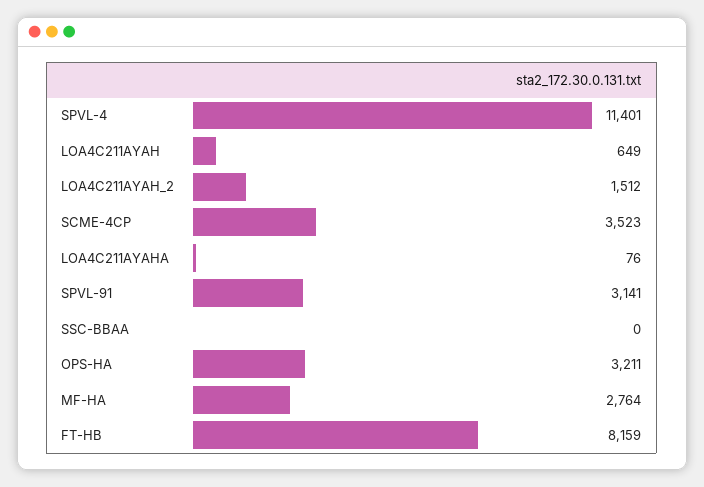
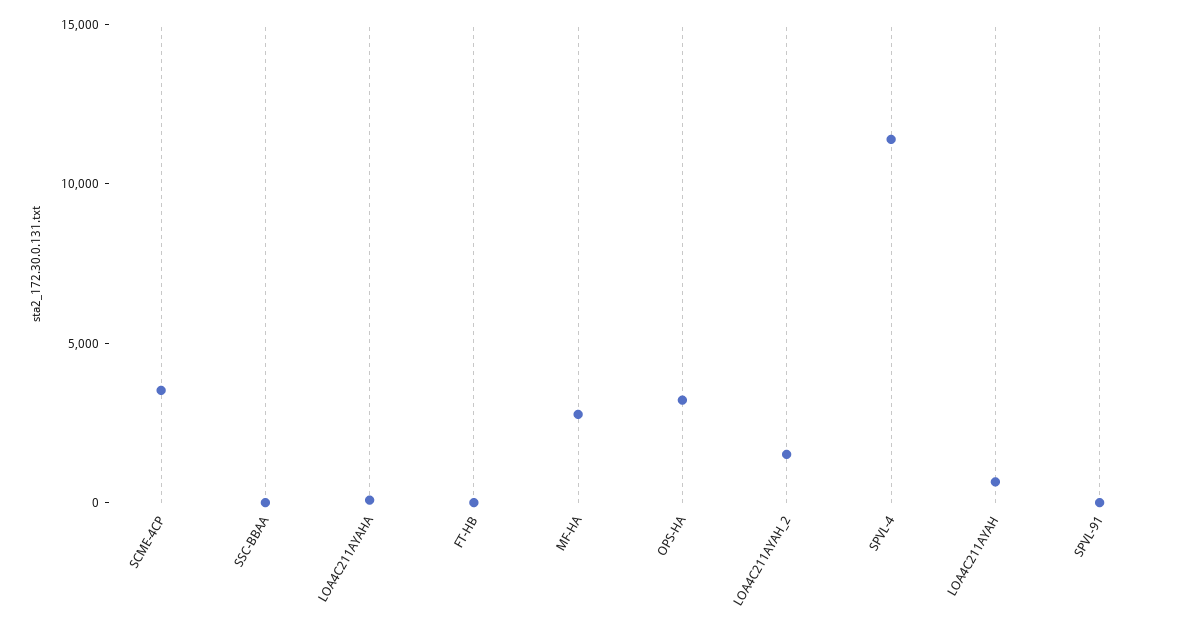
  {
    "SPVL-4": 11401,
    "LOA4C211AYAH": 649,
    "LOA4C211AYAH_2": 1512,
    "SCME-4CP": 3523,
    "LOA4C211AYAHA": 76,
-   "SPVL-91": 3141,
+   "SPVL-91": 0,
    "SSC-BBAA": 0,
    "OPS-HA": 3211,
    "MF-HA": 2764,
-   "FT-HB": 8159
+   "FT-HB": 0
  }

